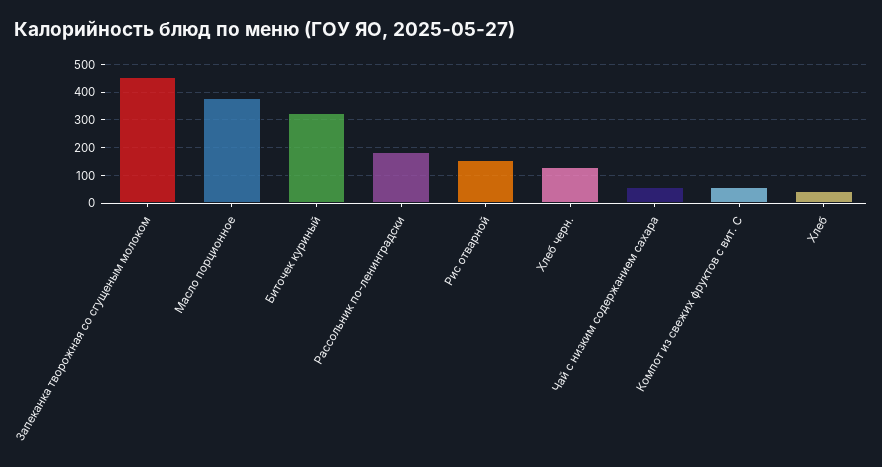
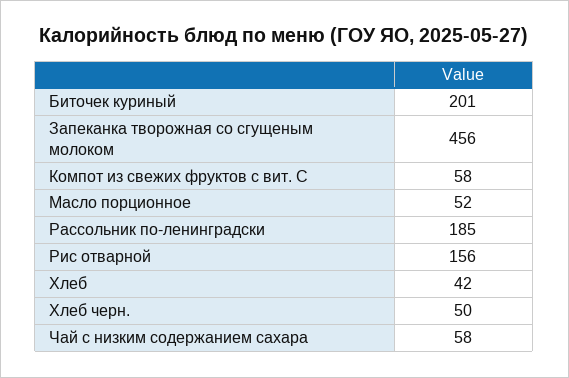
  {
    "Запеканка творожная со сгущеным молоком": 456,
-   "Масло порционное": 375,
+   "Масло порционное": 52,
-   "Биточек куриный": 325,
+   "Биточек куриный": 201,
    "Рассольник по-ленинградски": 185,
    "Рис отварной": 156,
-   "Хлеб черн.": 125,
+   "Хлеб черн.": 50,
    "Чай с низким содержанием сахара": 58,
    "Компот из свежих фруктов с вит. С": 58,
    "Хлеб": 42
  }

